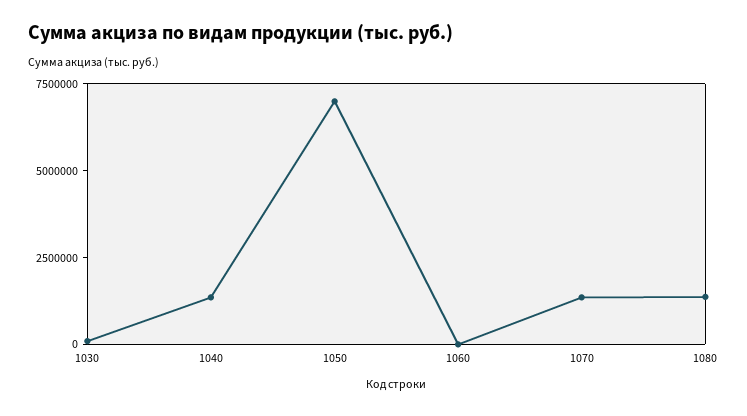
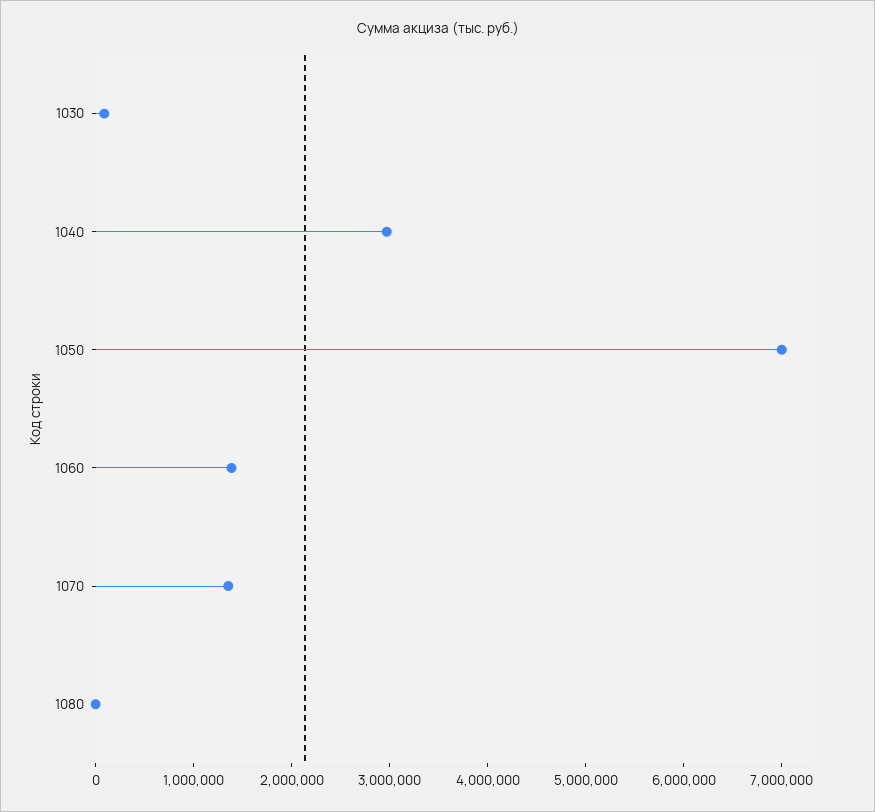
  {
    "1030": 0,
-   "1040": 1500000,
+   "1040": 3000000,
    "1050": 7000000,
-   "1060": 0,
+   "1060": 1400000,
    "1070": 1400000,
-   "1080": 1500000
+   "1080": 0
  }

